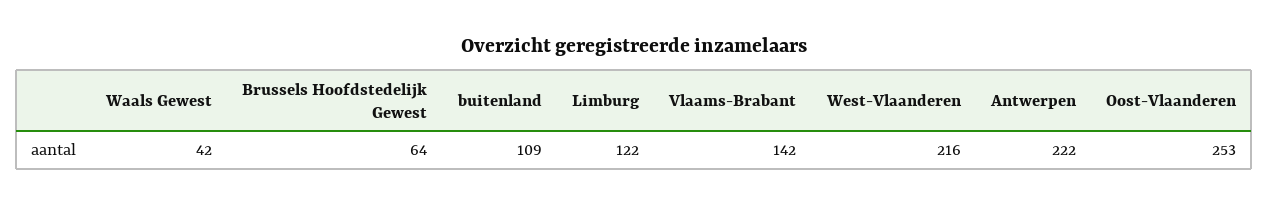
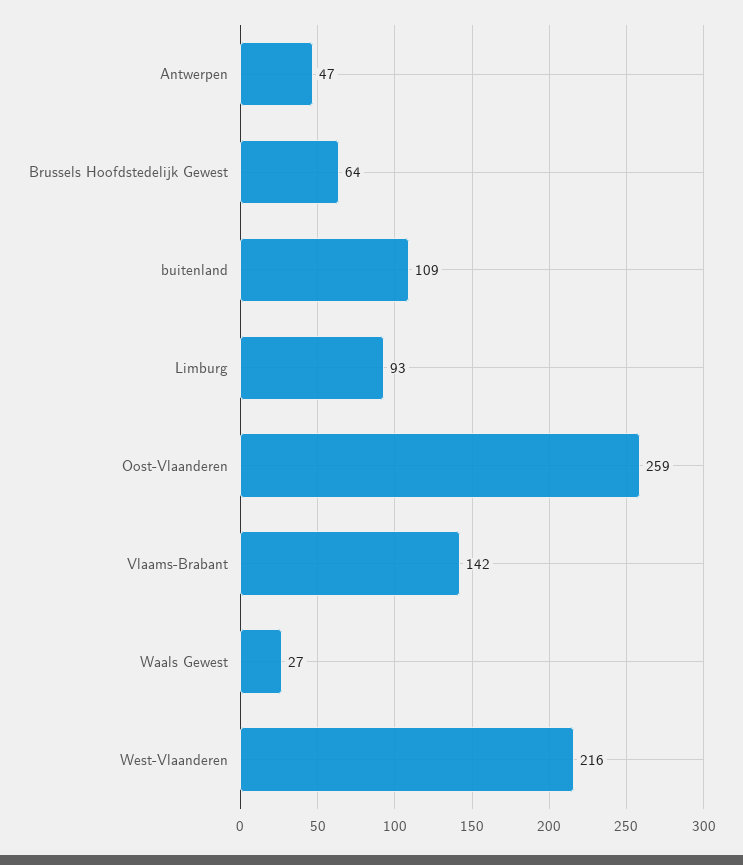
  {
-   "Waals Gewest": 42,
+   "Waals Gewest": 27,
    "Brussels Hoofdstedelijk Gewest": 64,
    "buitenland": 109,
-   "Limburg": 122,
+   "Limburg": 93,
    "Vlaams-Brabant": 142,
    "West-Vlaanderen": 216,
-   "Antwerpen": 222,
+   "Antwerpen": 47,
-   "Oost-Vlaanderen": 253
+   "Oost-Vlaanderen": 259
  }

